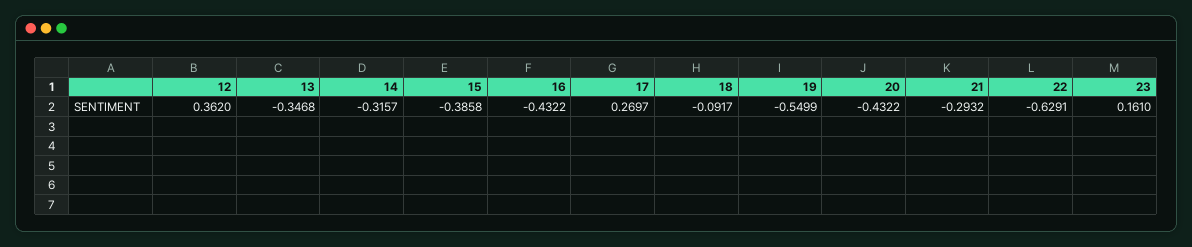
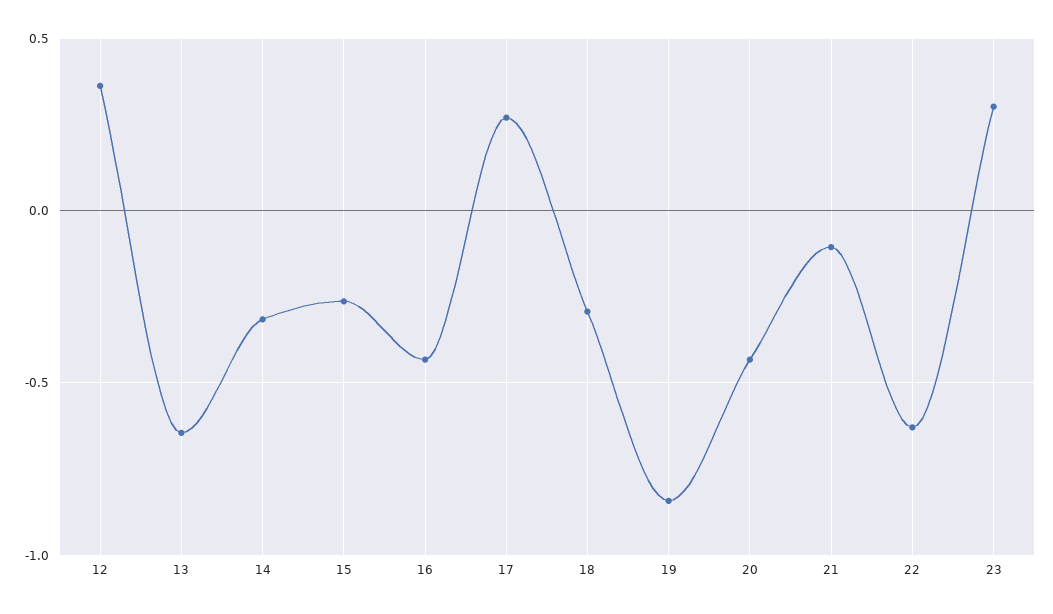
  {
    "12": 0.362,
-   "13": -0.3468,
+   "13": -0.65,
    "14": -0.3157,
-   "15": -0.3858,
+   "15": -0.25,
    "16": -0.4322,
    "17": 0.2697,
-   "18": -0.0917,
+   "18": -0.3,
-   "19": -0.5499,
+   "19": -0.85,
    "20": -0.4322,
-   "21": -0.2932,
+   "21": -0.1,
    "22": -0.6291,
-   "23": 0.161
+   "23": 0.3
  }

